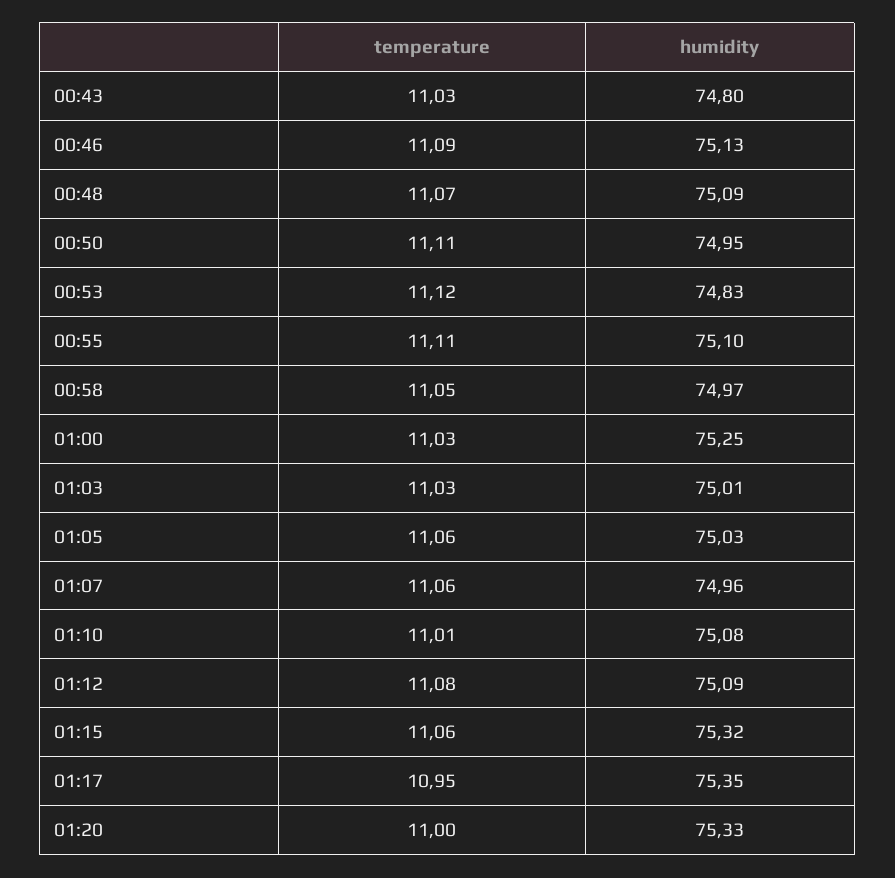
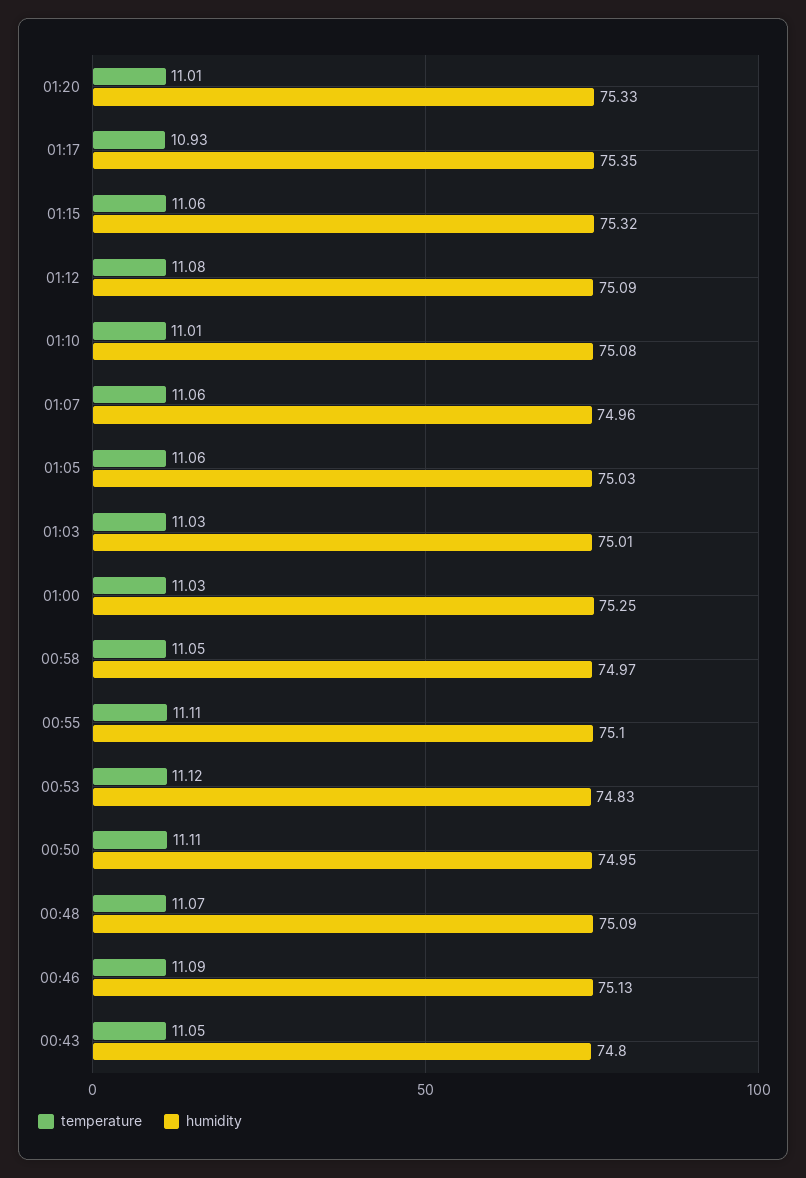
  {
    "temperature": {
-     "00:43": 11.03,
+     "00:43": 11.05,
      "00:46": 11.09,
      "00:48": 11.07,
      "00:50": 11.11,
      "00:53": 11.12,
      "00:55": 11.11,
      "00:58": 11.05,
      "01:00": 11.03,
      "01:03": 11.03,
      "01:05": 11.06,
      "01:07": 11.06,
      "01:10": 11.01,
      "01:12": 11.08,
      "01:15": 11.06,
-     "01:17": 10.95,
+     "01:17": 10.93,
-     "01:20": 11
+     "01:20": 11.01
    },
    "humidity": {
      "00:43": 74.8,
      "00:46": 75.13,
      "00:48": 75.09,
      "00:50": 74.95,
      "00:53": 74.83,
      "00:55": 75.1,
      "00:58": 74.97,
      "01:00": 75.25,
      "01:03": 75.01,
      "01:05": 75.03,
      "01:07": 74.96,
      "01:10": 75.08,
      "01:12": 75.09,
      "01:15": 75.32,
      "01:17": 75.35,
      "01:20": 75.33
    }
  }

